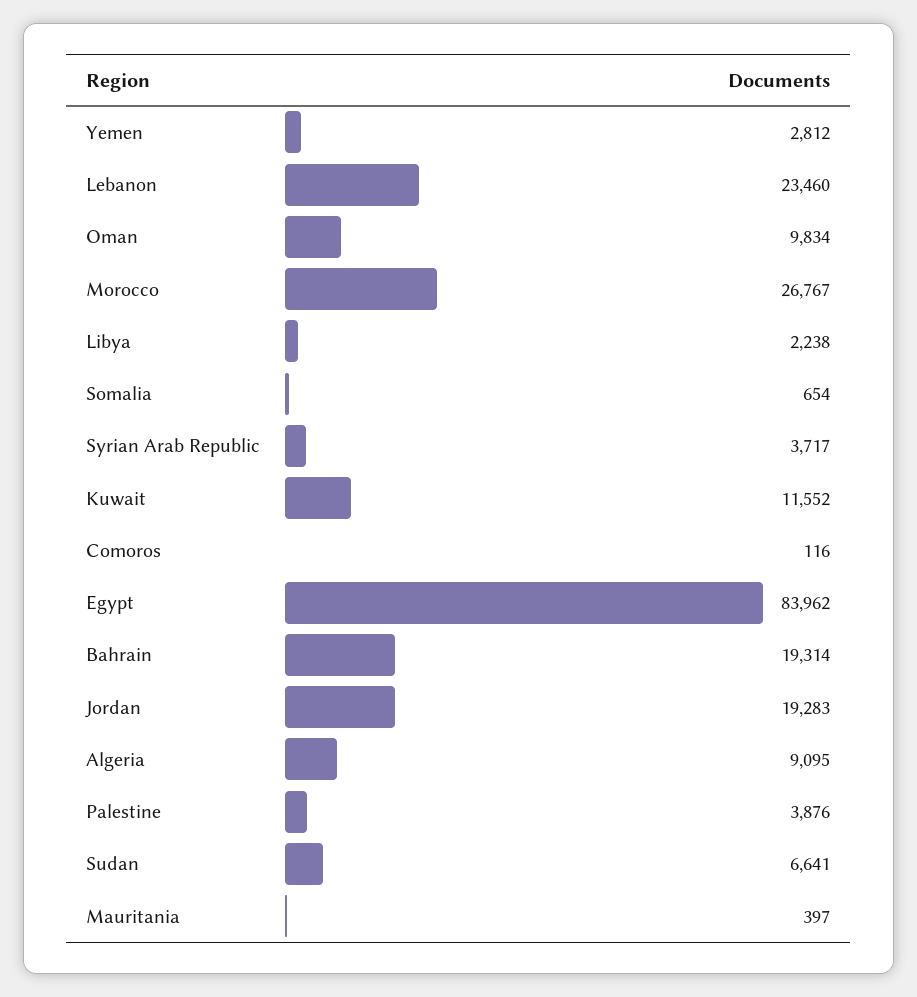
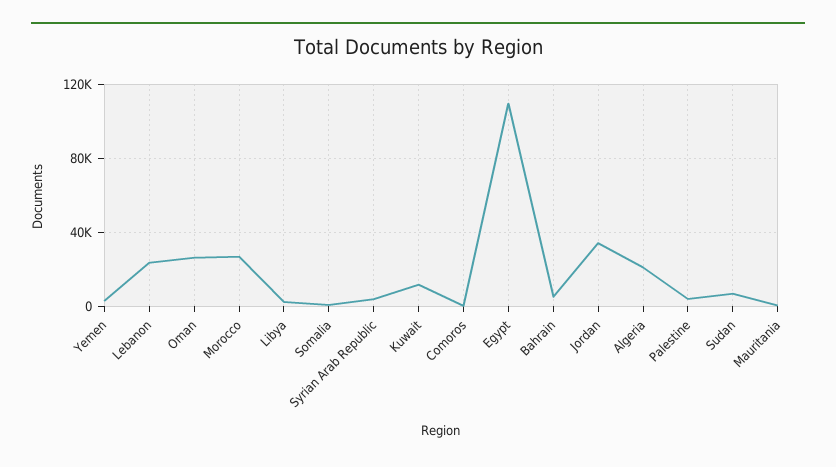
  {
    "Yemen": 2812,
    "Lebanon": 23460,
-   "Oman": 9834,
+   "Oman": 25000,
    "Morocco": 26767,
    "Libya": 2238,
    "Somalia": 654,
    "Syrian Arab Republic": 3717,
    "Kuwait": 11552,
    "Comoros": 116,
-   "Egypt": 83962,
+   "Egypt": 110000,
-   "Bahrain": 19314,
+   "Bahrain": 5000,
-   "Jordan": 19283,
+   "Jordan": 35000,
-   "Algeria": 9095,
+   "Algeria": 20000,
    "Palestine": 3876,
    "Sudan": 6641,
    "Mauritania": 397
  }

